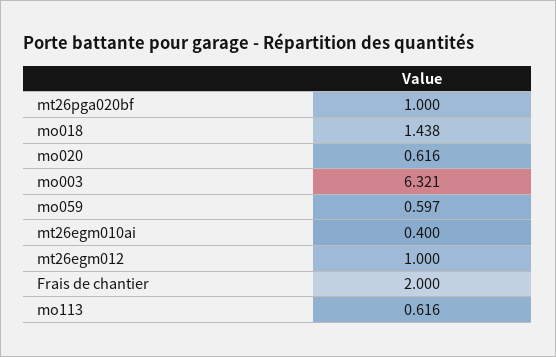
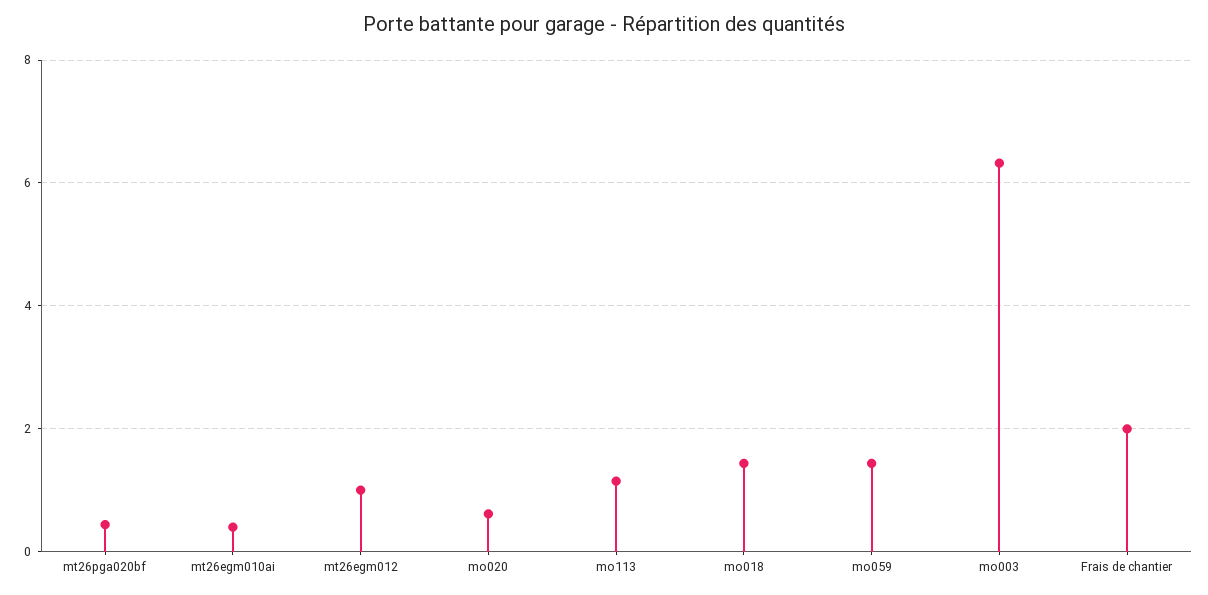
  {
-   "mt26pga020bf": 1,
+   "mt26pga020bf": 0.4,
    "mo018": 1.438,
    "mo020": 0.616,
    "mo003": 6.321,
-   "mo059": 0.597,
+   "mo059": 1.4,
    "mt26egm010ai": 0.4,
    "mt26egm012": 1,
    "Frais de chantier": 2,
-   "mo113": 0.616
+   "mo113": 1.2
  }

